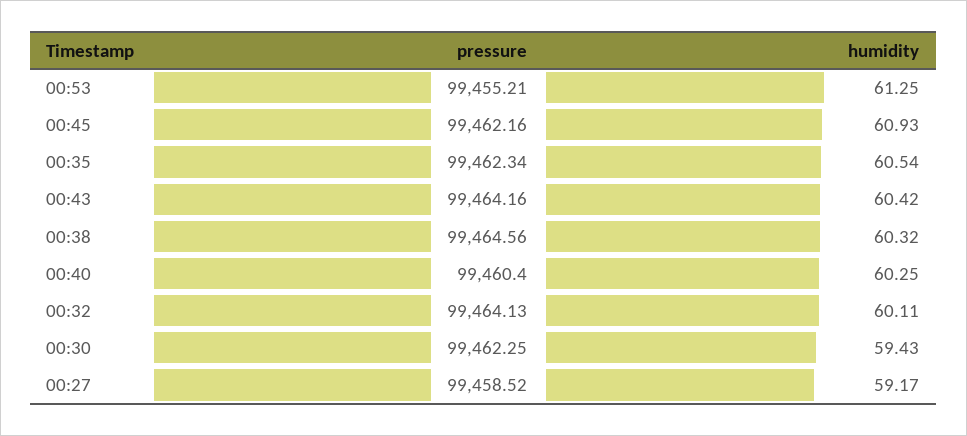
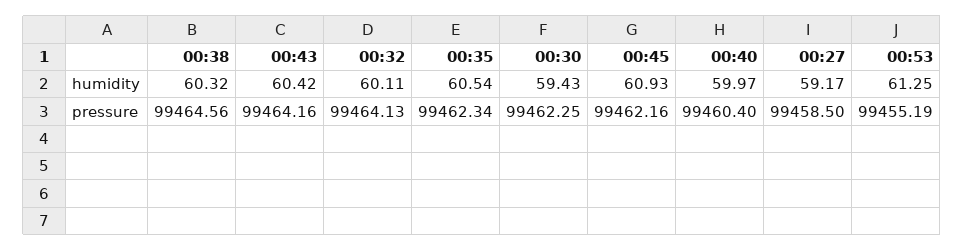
  {
    "pressure": {
-     "00:53": 99455.21,
+     "00:53": 99455.19,
      "00:45": 99462.16,
      "00:35": 99462.34,
      "00:43": 99464.16,
      "00:38": 99464.56,
      "00:40": 99460.4,
      "00:32": 99464.13,
      "00:30": 99462.25,
-     "00:27": 99458.52
+     "00:27": 99458.5
    },
    "humidity": {
      "00:53": 61.25,
      "00:45": 60.93,
      "00:35": 60.54,
      "00:43": 60.42,
      "00:38": 60.32,
-     "00:40": 60.25,
+     "00:40": 59.97,
      "00:32": 60.11,
      "00:30": 59.43,
      "00:27": 59.17
    }
  }

